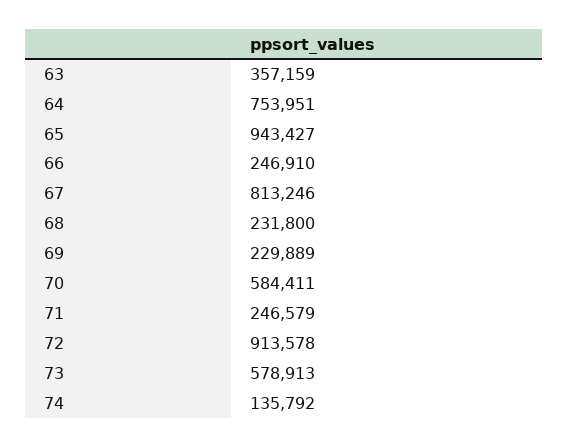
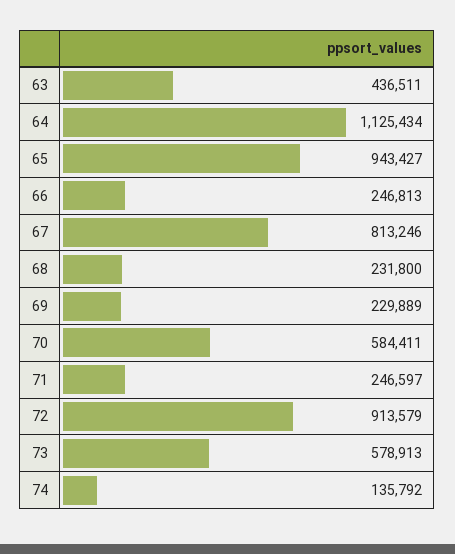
  {
-   "63": 357159,
+   "63": 436511,
-   "64": 753951,
+   "64": 1125434,
    "65": 943427,
-   "66": 246910,
+   "66": 246813,
    "67": 813246,
    "68": 231800,
    "69": 229889,
    "70": 584411,
-   "71": 246579,
+   "71": 246597,
-   "72": 913578,
+   "72": 913579,
    "73": 578913,
    "74": 135792
  }

